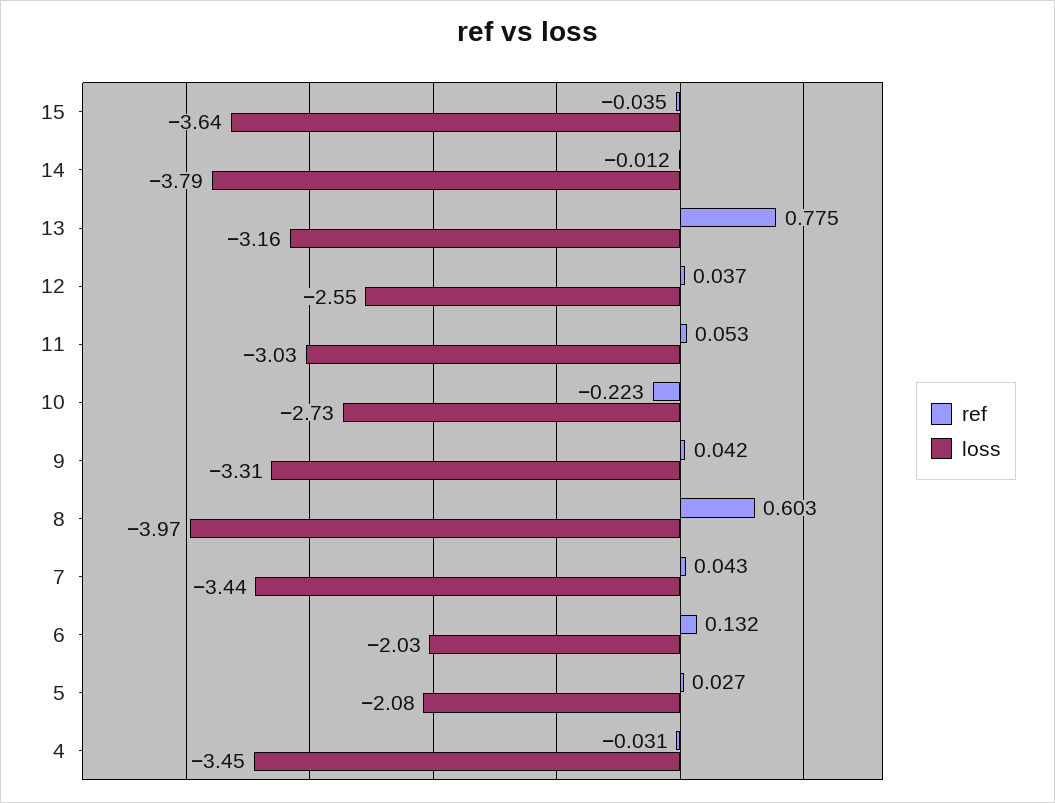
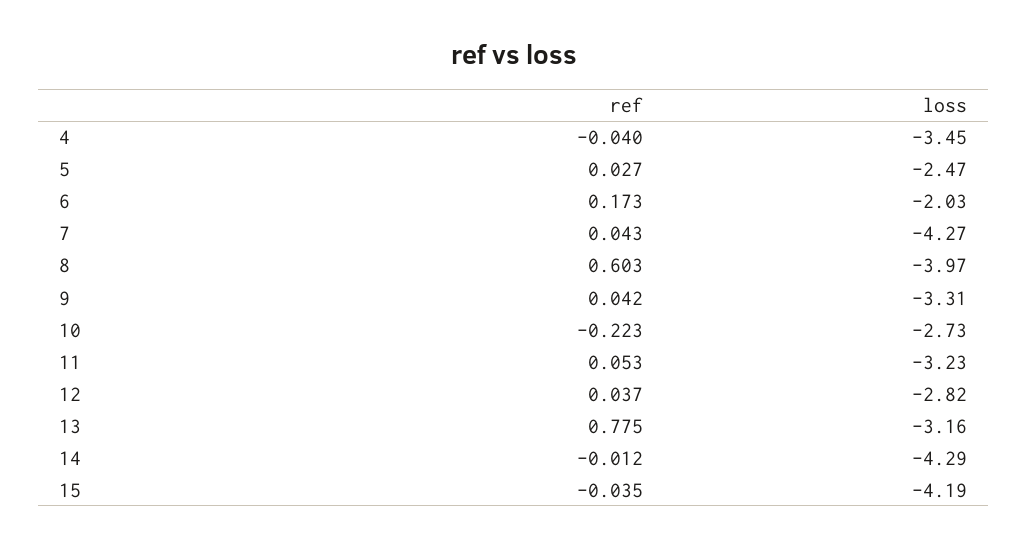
  {
    "ref": {
      "15": -0.035,
      "14": -0.012,
      "13": 0.775,
      "12": 0.037,
      "11": 0.053,
      "10": -0.223,
      "9": 0.042,
      "8": 0.603,
      "7": 0.043,
-     "6": 0.132,
+     "6": 0.173,
      "5": 0.027,
-     "4": -0.031
+     "4": -0.04
    },
    "loss": {
-     "15": -3.64,
+     "15": -4.19,
-     "14": -3.79,
+     "14": -4.29,
      "13": -3.16,
-     "12": -2.55,
+     "12": -2.82,
-     "11": -3.03,
+     "11": -3.23,
      "10": -2.73,
      "9": -3.31,
      "8": -3.97,
-     "7": -3.44,
+     "7": -4.27,
      "6": -2.03,
-     "5": -2.08,
+     "5": -2.47,
      "4": -3.45
    }
  }

